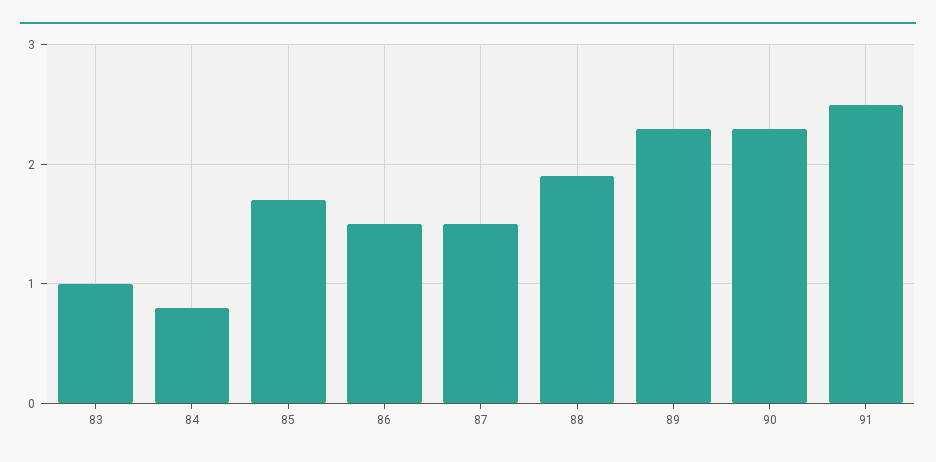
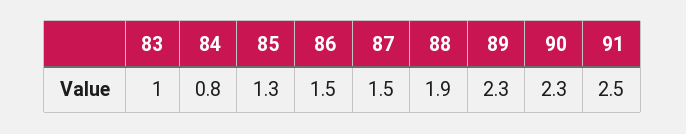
  {
    "83": 1,
    "84": 0.8,
-   "85": 1.7,
+   "85": 1.3,
    "86": 1.5,
    "87": 1.5,
    "88": 1.9,
    "89": 2.3,
    "90": 2.3,
    "91": 2.5
  }

